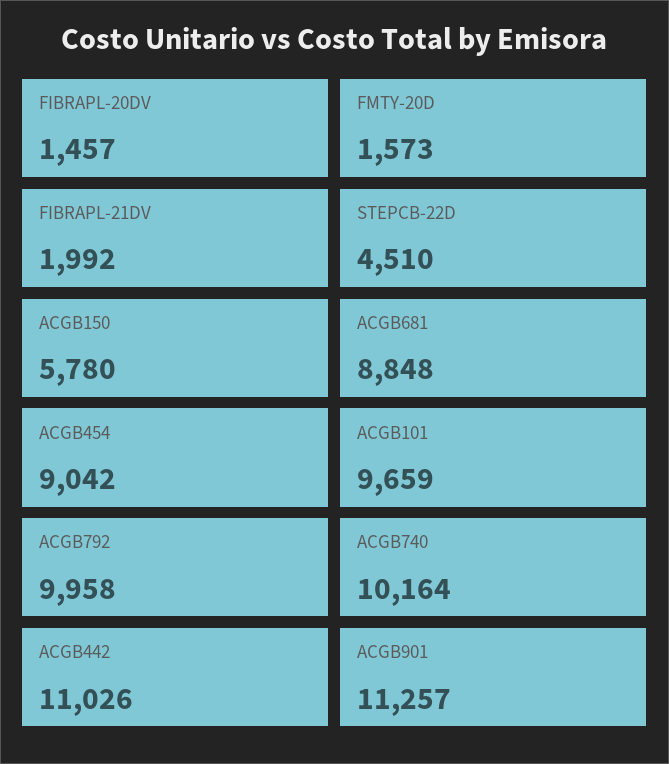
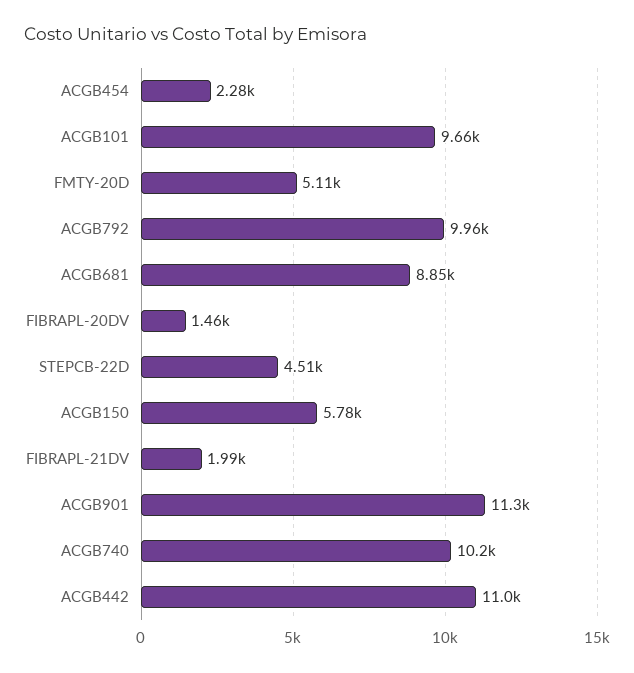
  {
    "FIBRAPL-20DV": 1457,
-   "FMTY-20D": 1573,
+   "FMTY-20D": 5110,
    "FIBRAPL-21DV": 1992,
    "STEPCB-22D": 4510,
    "ACGB150": 5780,
    "ACGB681": 8848,
-   "ACGB454": 9042,
+   "ACGB454": 2280,
    "ACGB101": 9659,
    "ACGB792": 9958,
    "ACGB740": 10164,
    "ACGB442": 11026,
    "ACGB901": 11257
  }

